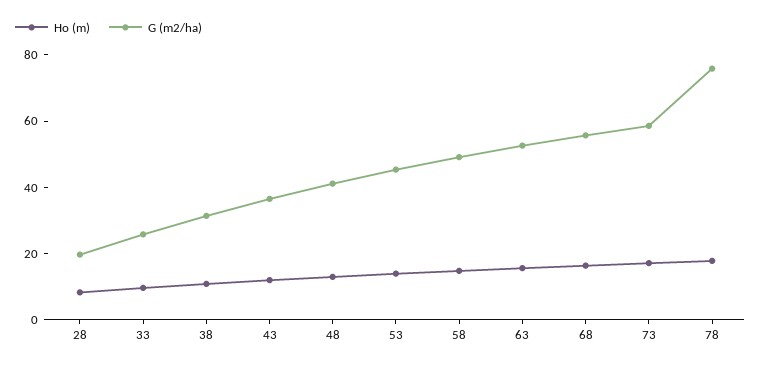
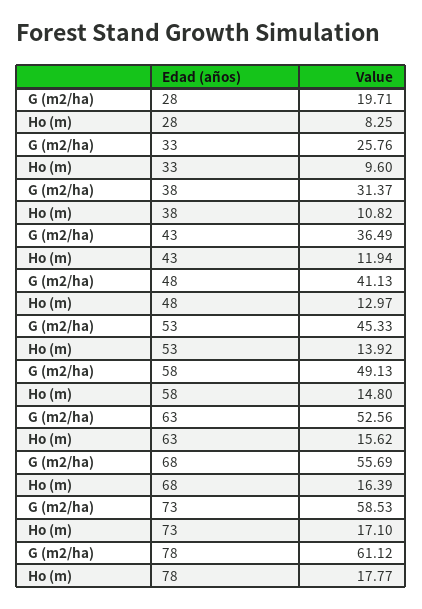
  {
    "Ho (m)": {
      "28": 8.25,
      "33": 9.6,
      "38": 10.82,
      "43": 11.94,
      "48": 12.97,
      "53": 13.92,
      "58": 14.8,
      "63": 15.62,
      "68": 16.39,
      "73": 17.1,
      "78": 17.77
    },
    "G (m2/ha)": {
      "28": 19.71,
      "33": 25.76,
      "38": 31.37,
      "43": 36.49,
      "48": 41.13,
      "53": 45.33,
      "58": 49.13,
      "63": 52.56,
      "68": 55.69,
      "73": 58.53,
-     "78": 75
+     "78": 61.12
    }
  }

